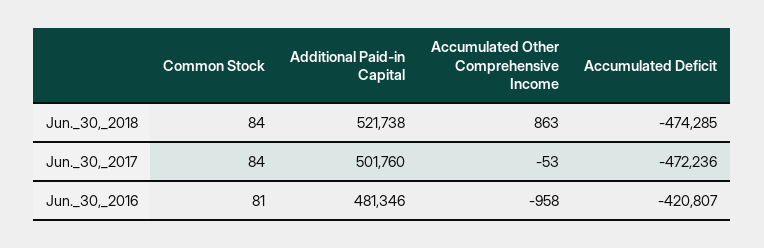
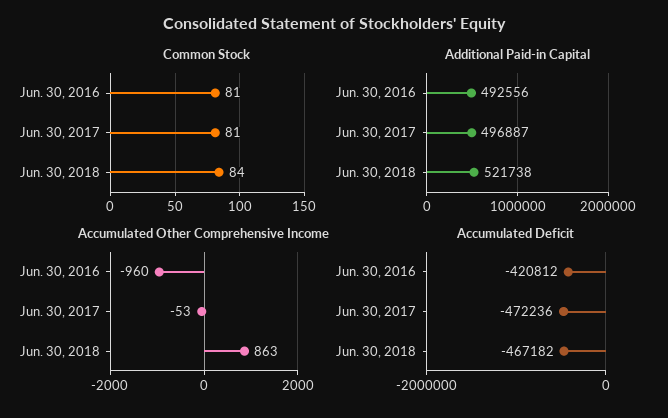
  {
    "Common Stock": {
      "Jun._30,_2018": 84,
-     "Jun._30,_2017": 84,
+     "Jun._30,_2017": 81,
      "Jun._30,_2016": 81
    },
    "Additional Paid-in Capital": {
      "Jun._30,_2018": 521738,
-     "Jun._30,_2017": 501760,
+     "Jun._30,_2017": 496887,
-     "Jun._30,_2016": 481346
+     "Jun._30,_2016": 492556
    },
    "Accumulated Other Comprehensive Income": {
      "Jun._30,_2018": 863,
      "Jun._30,_2017": -53,
-     "Jun._30,_2016": -958
+     "Jun._30,_2016": -960
    },
    "Accumulated Deficit": {
-     "Jun._30,_2018": -474285,
+     "Jun._30,_2018": -467182,
      "Jun._30,_2017": -472236,
-     "Jun._30,_2016": -420807
+     "Jun._30,_2016": -420812
    }
  }

